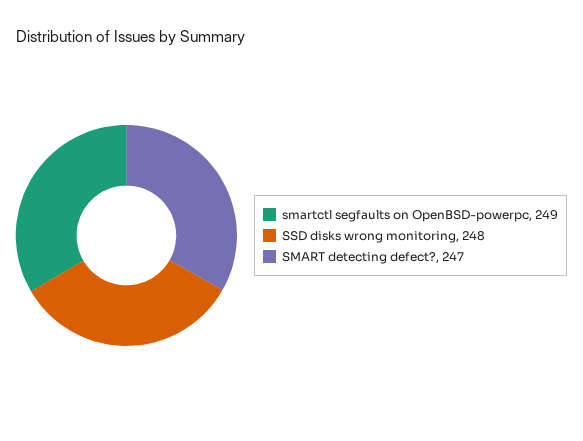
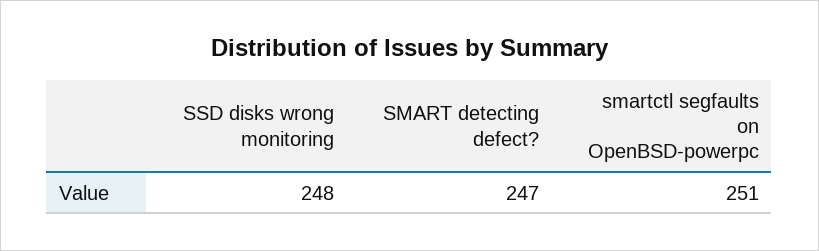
  {
-   "smartctl segfaults on OpenBSD-powerpc": 249,
+   "smartctl segfaults on OpenBSD-powerpc": 251,
    "SSD disks wrong monitoring": 248,
    "SMART detecting defect?": 247
  }

